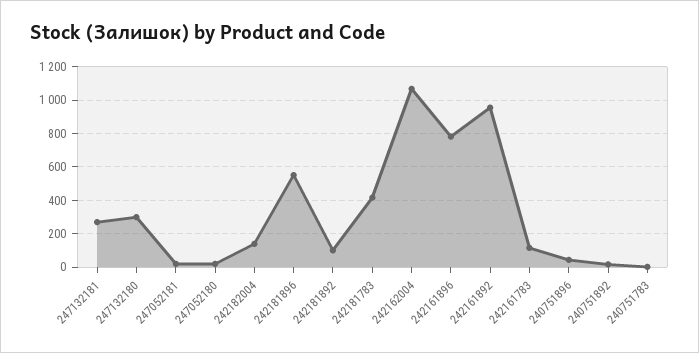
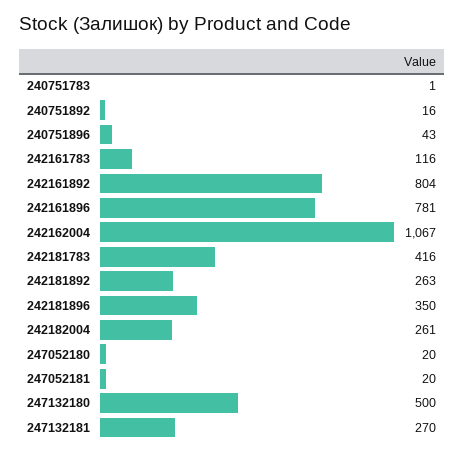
  {
    "247132181": 270,
-   "247132180": 300,
+   "247132180": 500,
    "247052181": 20,
    "247052180": 20,
-   "242182004": 150,
+   "242182004": 261,
-   "242181896": 550,
+   "242181896": 350,
-   "242181892": 100,
+   "242181892": 263,
    "242181783": 416,
    "242162004": 1067,
    "242161896": 781,
-   "242161892": 950,
+   "242161892": 804,
    "242161783": 116,
    "240751896": 43,
    "240751892": 16,
    "240751783": 1
  }

